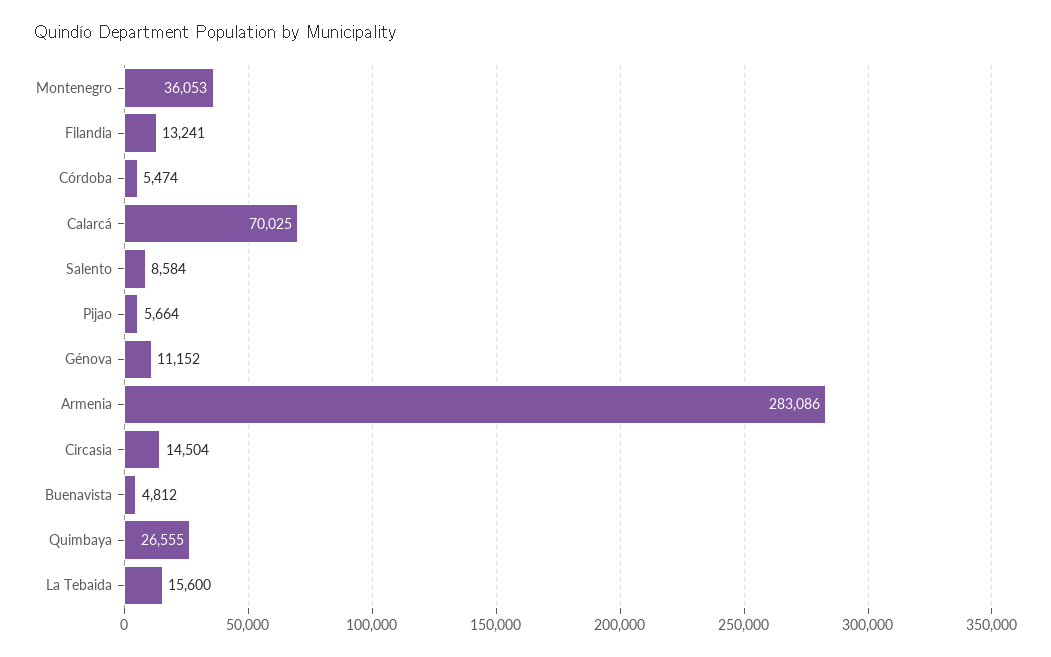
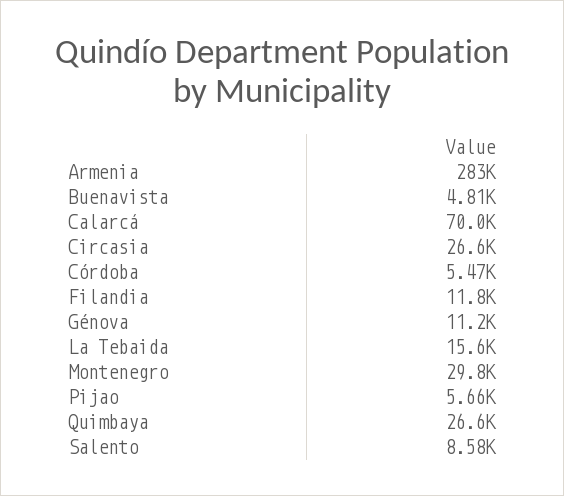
  {
-   "Montenegro": 36053,
+   "Montenegro": 29800,
-   "Filandia": 13241,
+   "Filandia": 11800,
    "Córdoba": 5474,
    "Calarcá": 70025,
    "Salento": 8584,
    "Pijao": 5664,
    "Génova": 11152,
    "Armenia": 283086,
-   "Circasia": 14504,
+   "Circasia": 26600,
    "Buenavista": 4812,
    "Quimbaya": 26555,
    "La Tebaida": 15600
  }

